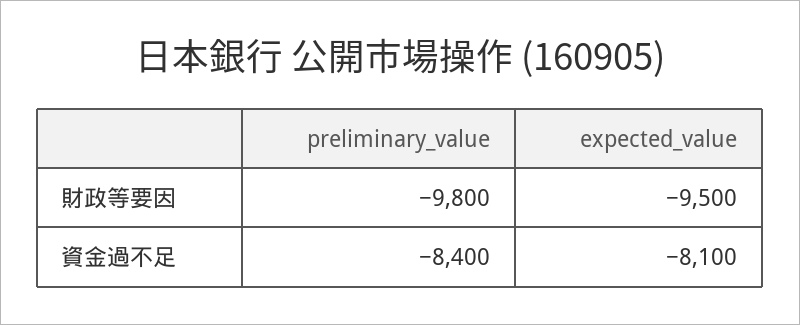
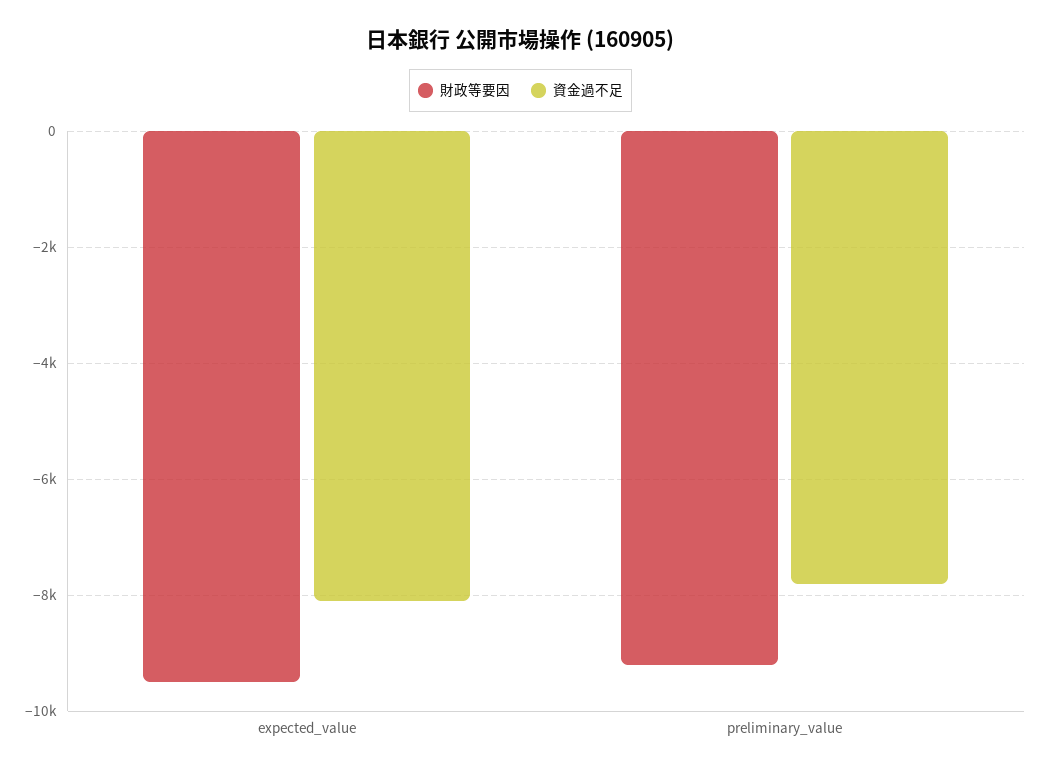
  {
    "財政等要因": {
-     "preliminary_value": -9800,
+     "preliminary_value": -9200,
      "expected_value": -9500
    },
    "資金過不足": {
-     "preliminary_value": -8400,
+     "preliminary_value": -7800,
      "expected_value": -8100
    }
  }

